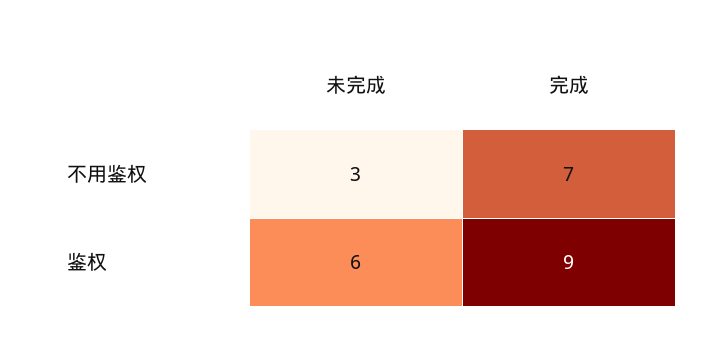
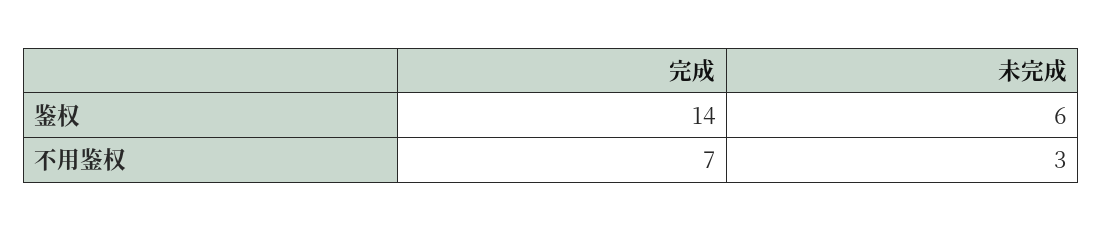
  {
    "未完成": {
      "不用鉴权": 3,
      "鉴权": 6
    },
    "完成": {
      "不用鉴权": 7,
-     "鉴权": 9
+     "鉴权": 14
    }
  }

